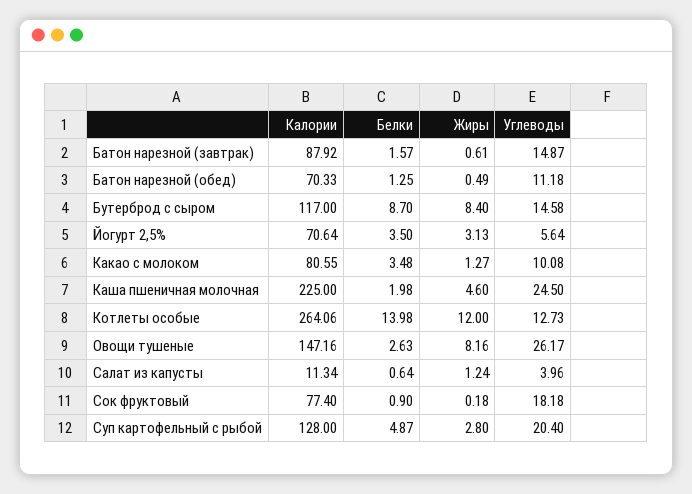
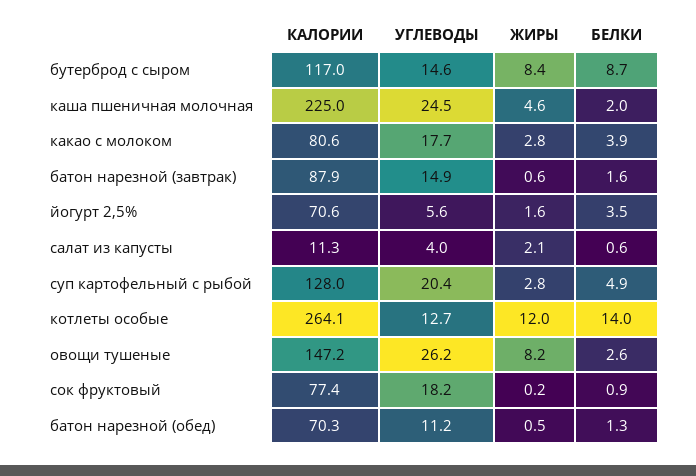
  {
    "Калории": {
      "Батон нарезной (завтрак)": 87.92,
      "Батон нарезной (обед)": 70.33,
      "Бутерброд с сыром": 117,
      "Йогурт 2,5%": 70.64,
      "Какао с молоком": 80.55,
      "Каша пшеничная молочная": 225,
      "Котлеты особые": 264.06,
      "Овощи тушеные": 147.16,
      "Салат из капусты": 11.34,
      "Сок фруктовый": 77.4,
      "Суп картофельный с рыбой": 128
    },
    "Белки": {
      "Батон нарезной (завтрак)": 1.57,
      "Батон нарезной (обед)": 1.25,
      "Бутерброд с сыром": 8.7,
      "Йогурт 2,5%": 3.5,
-     "Какао с молоком": 3.48,
+     "Какао с молоком": 3.9,
      "Каша пшеничная молочная": 1.98,
      "Котлеты особые": 13.98,
      "Овощи тушеные": 2.63,
      "Салат из капусты": 0.64,
      "Сок фруктовый": 0.9,
      "Суп картофельный с рыбой": 4.87
    },
    "Жиры": {
      "Батон нарезной (завтрак)": 0.61,
      "Батон нарезной (обед)": 0.49,
      "Бутерброд с сыром": 8.4,
-     "Йогурт 2,5%": 3.13,
+     "Йогурт 2,5%": 1.6,
-     "Какао с молоком": 1.27,
+     "Какао с молоком": 2.8,
      "Каша пшеничная молочная": 4.6,
      "Котлеты особые": 12,
      "Овощи тушеные": 8.16,
-     "Салат из капусты": 1.24,
+     "Салат из капусты": 2.1,
      "Сок фруктовый": 0.18,
      "Суп картофельный с рыбой": 2.8
    },
    "Углеводы": {
      "Батон нарезной (завтрак)": 14.87,
      "Батон нарезной (обед)": 11.18,
      "Бутерброд с сыром": 14.58,
      "Йогурт 2,5%": 5.64,
-     "Какао с молоком": 10.08,
+     "Какао с молоком": 17.7,
      "Каша пшеничная молочная": 24.5,
      "Котлеты особые": 12.73,
      "Овощи тушеные": 26.17,
      "Салат из капусты": 3.96,
      "Сок фруктовый": 18.18,
      "Суп картофельный с рыбой": 20.4
    }
  }

